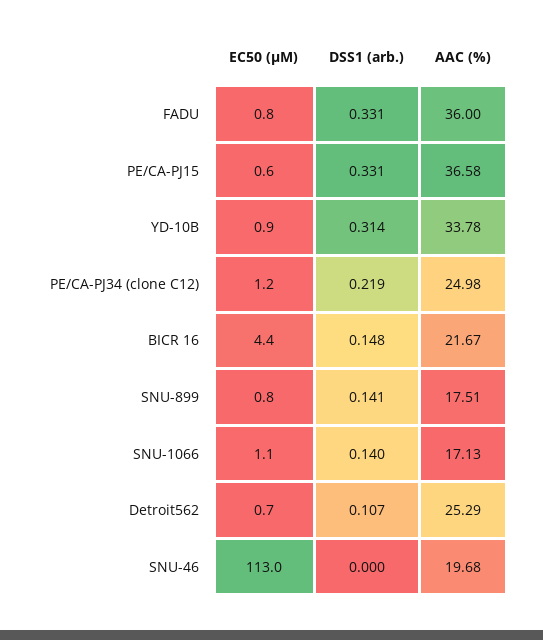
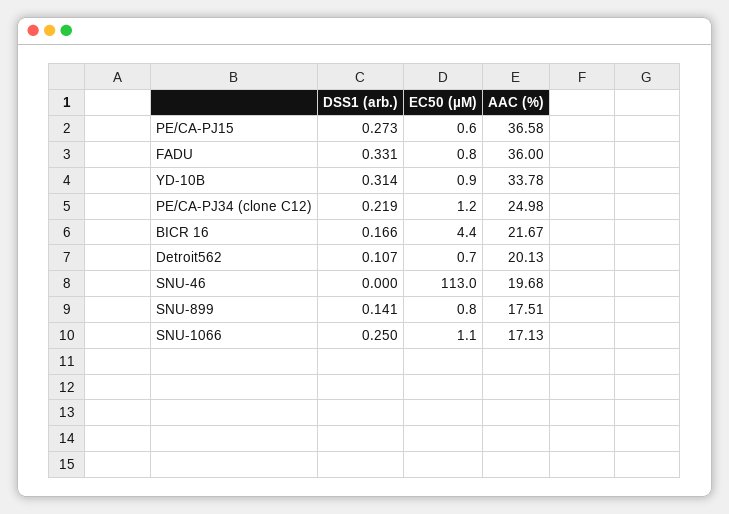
  {
    "EC50 (µM)": {
      "FADU": 0.8,
      "PE/CA-PJ15": 0.6,
      "YD-10B": 0.9,
      "PE/CA-PJ34 (clone C12)": 1.2,
      "BICR 16": 4.4,
      "SNU-899": 0.8,
      "SNU-1066": 1.1,
      "Detroit562": 0.7,
      "SNU-46": 113
    },
    "DSS1 (arb.)": {
      "FADU": 0.331,
-     "PE/CA-PJ15": 0.331,
+     "PE/CA-PJ15": 0.273,
      "YD-10B": 0.314,
      "PE/CA-PJ34 (clone C12)": 0.219,
-     "BICR 16": 0.148,
+     "BICR 16": 0.166,
      "SNU-899": 0.141,
-     "SNU-1066": 0.14,
+     "SNU-1066": 0.25,
      "Detroit562": 0.107,
      "SNU-46": 0
    },
    "AAC (%)": {
      "FADU": 36,
      "PE/CA-PJ15": 36.58,
      "YD-10B": 33.78,
      "PE/CA-PJ34 (clone C12)": 24.98,
      "BICR 16": 21.67,
      "SNU-899": 17.51,
      "SNU-1066": 17.13,
-     "Detroit562": 25.29,
+     "Detroit562": 20.13,
      "SNU-46": 19.68
    }
  }

